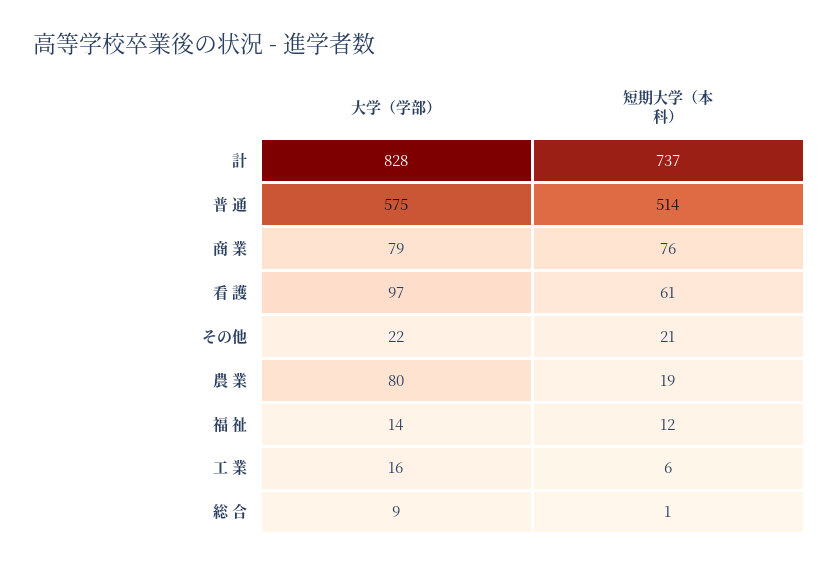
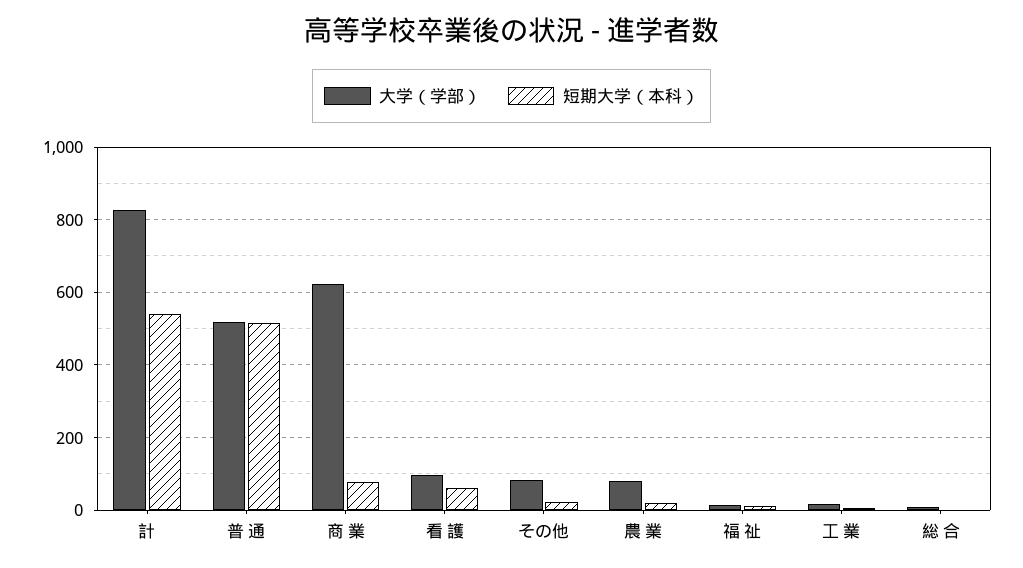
  {
    "大学（学部）": {
      "計": 828,
-     "普 通": 575,
+     "普 通": 520,
-     "商 業": 79,
+     "商 業": 620,
      "看 護": 97,
-     "その他": 22,
+     "その他": 80,
      "農 業": 80,
      "福 祉": 14,
      "工 業": 16,
      "総 合": 9
    },
    "短期大学（本科）": {
-     "計": 737,
+     "計": 540,
      "普 通": 514,
      "商 業": 76,
      "看 護": 61,
      "その他": 21,
      "農 業": 19,
      "福 祉": 12,
      "工 業": 6,
      "総 合": 1
    }
  }

